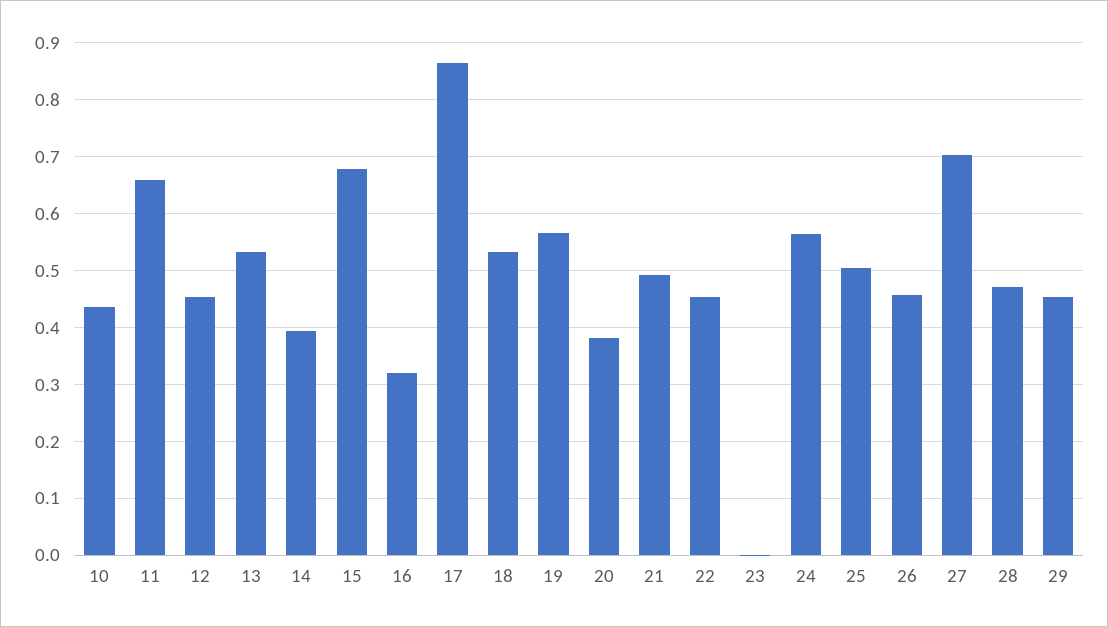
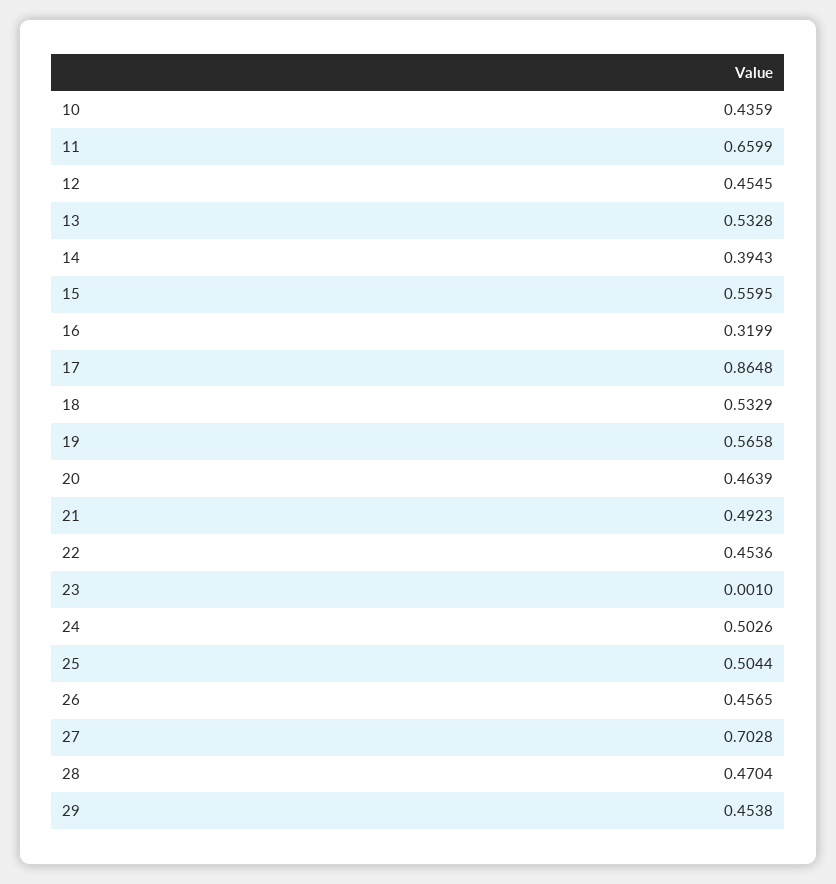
  {
    "10": 0.4359,
    "11": 0.6599,
    "12": 0.4545,
    "13": 0.5328,
    "14": 0.3943,
-   "15": 0.68,
+   "15": 0.5595,
    "16": 0.3199,
    "17": 0.8648,
    "18": 0.5329,
    "19": 0.5658,
-   "20": 0.38,
+   "20": 0.4639,
    "21": 0.4923,
    "22": 0.4536,
    "23": 0.001,
-   "24": 0.56,
+   "24": 0.5026,
    "25": 0.5044,
    "26": 0.4565,
    "27": 0.7028,
    "28": 0.4704,
    "29": 0.4538
  }

